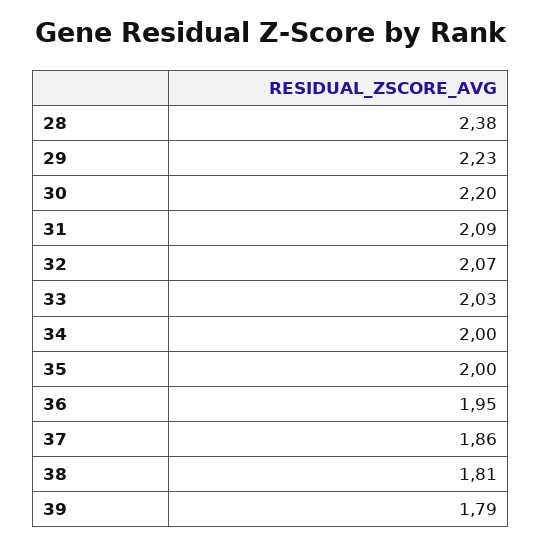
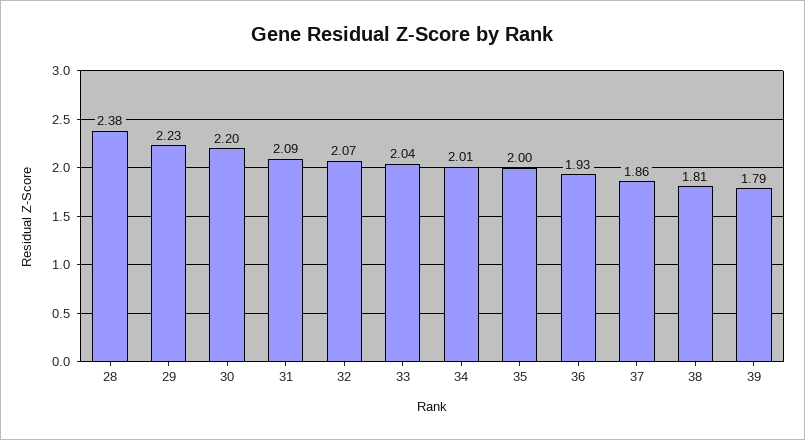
  {
    "28": 2.38,
    "29": 2.23,
    "30": 2.2,
    "31": 2.09,
    "32": 2.07,
-   "33": 2.03,
+   "33": 2.04,
-   "34": 2,
+   "34": 2.01,
    "35": 2,
-   "36": 1.95,
+   "36": 1.93,
    "37": 1.86,
    "38": 1.81,
    "39": 1.79
  }

